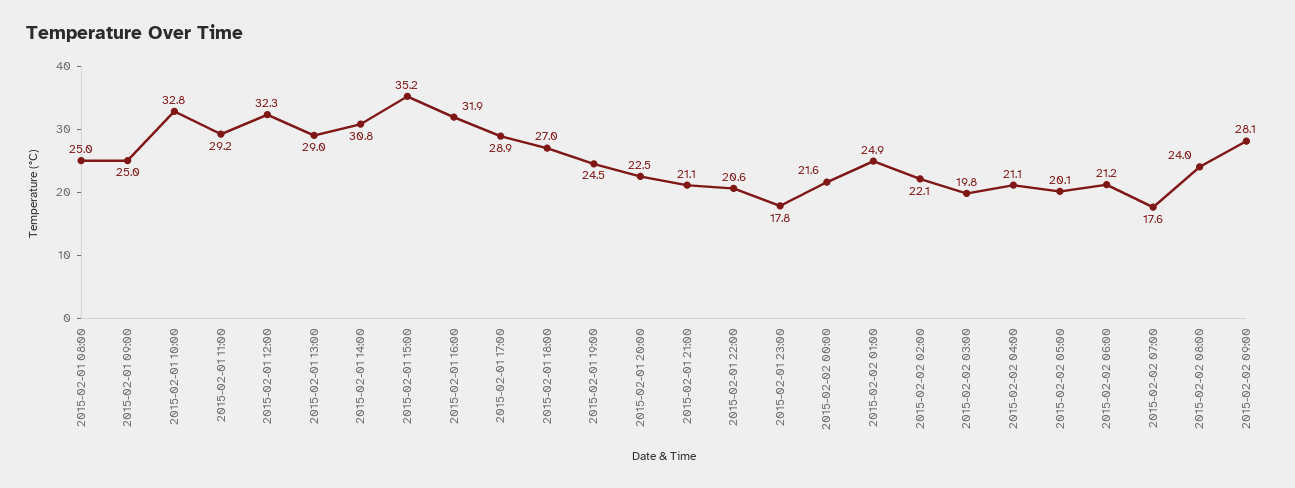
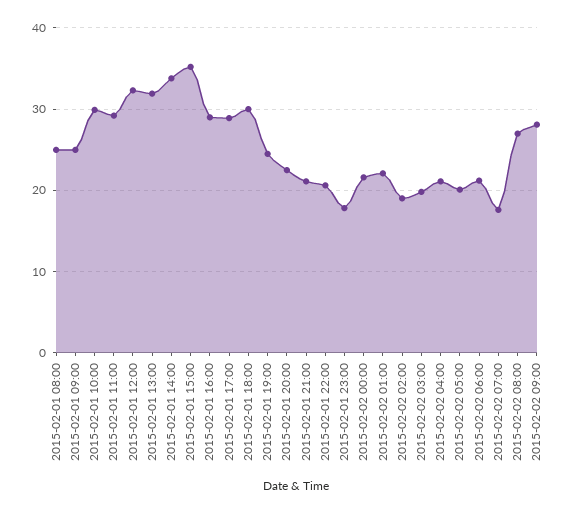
  {
    "2015-02-01 08:00": 25,
    "2015-02-01 09:00": 25,
-   "2015-02-01 10:00": 32.8,
+   "2015-02-01 10:00": 30,
    "2015-02-01 11:00": 29.2,
    "2015-02-01 12:00": 32.3,
-   "2015-02-01 13:00": 29,
+   "2015-02-01 13:00": 32,
-   "2015-02-01 14:00": 30.8,
+   "2015-02-01 14:00": 34,
    "2015-02-01 15:00": 35.2,
-   "2015-02-01 16:00": 31.9,
+   "2015-02-01 16:00": 29,
    "2015-02-01 17:00": 28.9,
-   "2015-02-01 18:00": 27,
+   "2015-02-01 18:00": 30,
    "2015-02-01 19:00": 24.5,
    "2015-02-01 20:00": 22.5,
    "2015-02-01 21:00": 21.1,
    "2015-02-01 22:00": 20.6,
    "2015-02-01 23:00": 17.8,
    "2015-02-02 00:00": 21.6,
-   "2015-02-02 01:00": 24.9,
+   "2015-02-02 01:00": 22,
-   "2015-02-02 02:00": 22.1,
+   "2015-02-02 02:00": 19,
    "2015-02-02 03:00": 19.8,
    "2015-02-02 04:00": 21.1,
    "2015-02-02 05:00": 20.1,
    "2015-02-02 06:00": 21.2,
    "2015-02-02 07:00": 17.6,
-   "2015-02-02 08:00": 24,
+   "2015-02-02 08:00": 27,
    "2015-02-02 09:00": 28.1
  }

